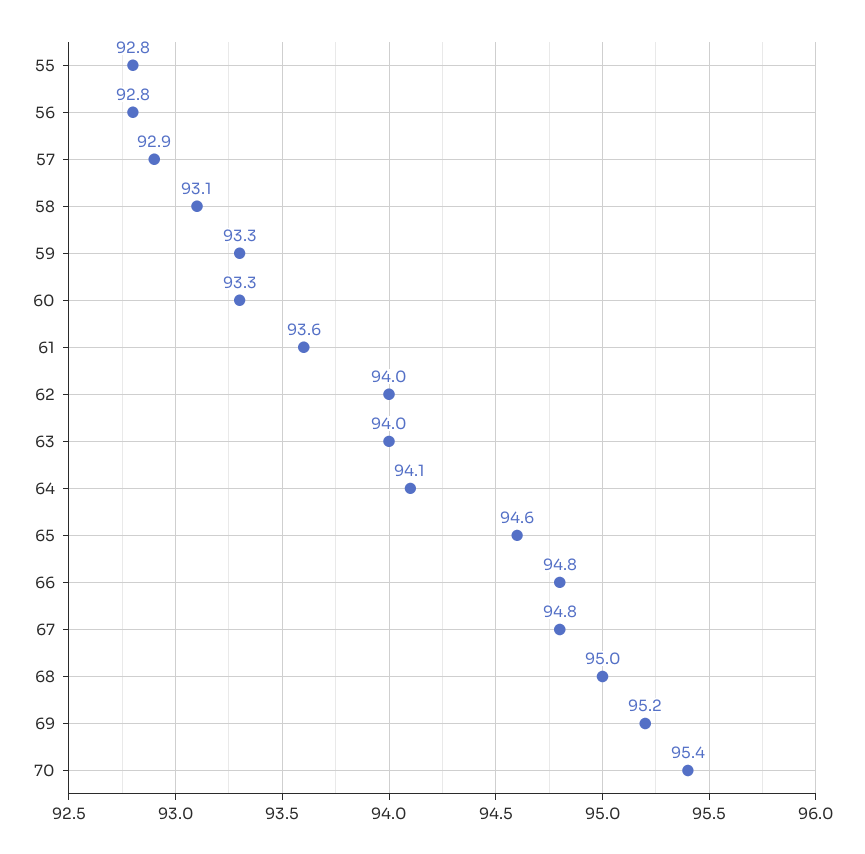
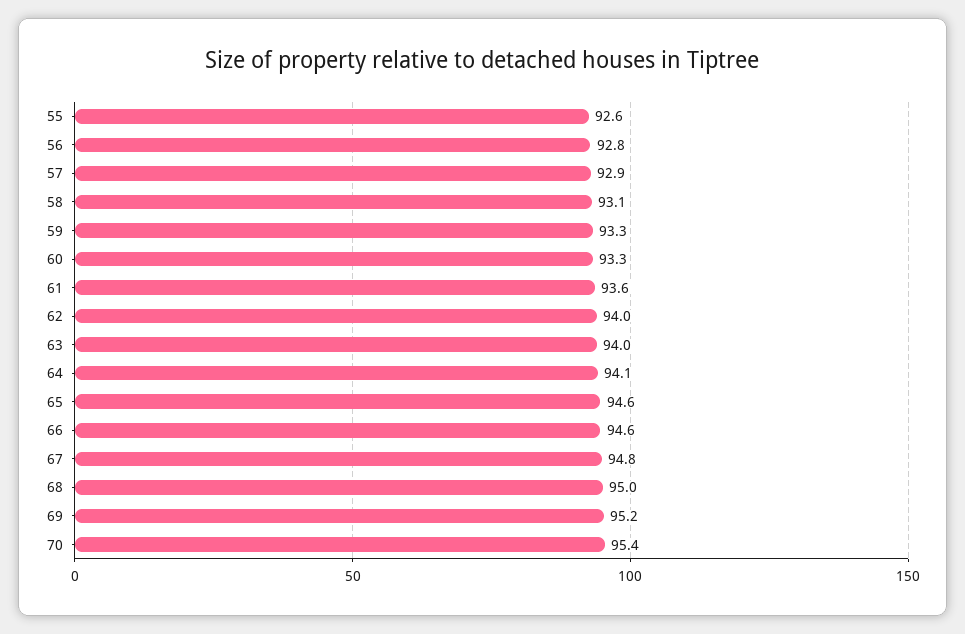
  {
-   "55": 92.8,
+   "55": 92.6,
    "56": 92.8,
    "57": 92.9,
    "58": 93.1,
    "59": 93.3,
    "60": 93.3,
    "61": 93.6,
    "62": 94,
    "63": 94,
    "64": 94.1,
    "65": 94.6,
-   "66": 94.8,
+   "66": 94.6,
    "67": 94.8,
    "68": 95,
    "69": 95.2,
    "70": 95.4
  }

